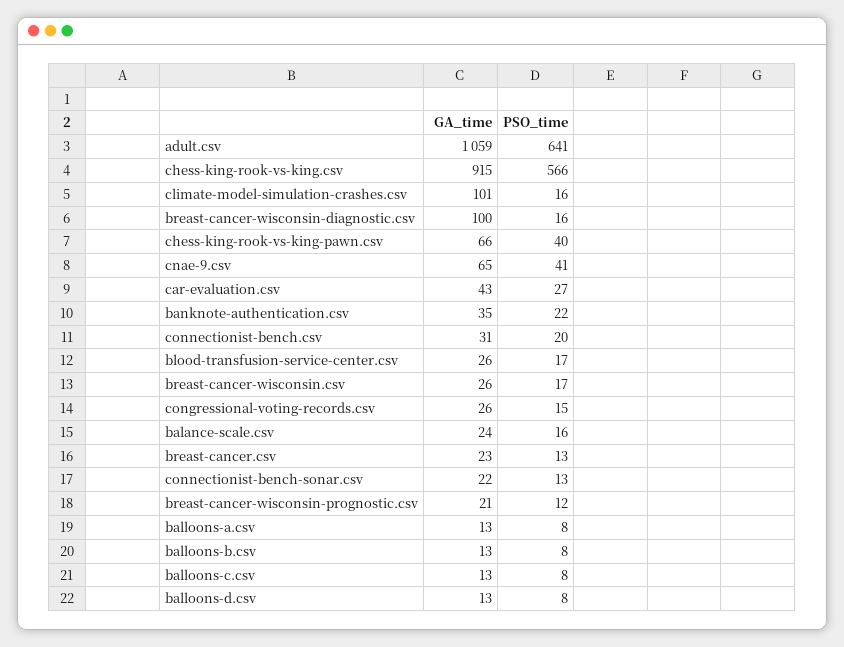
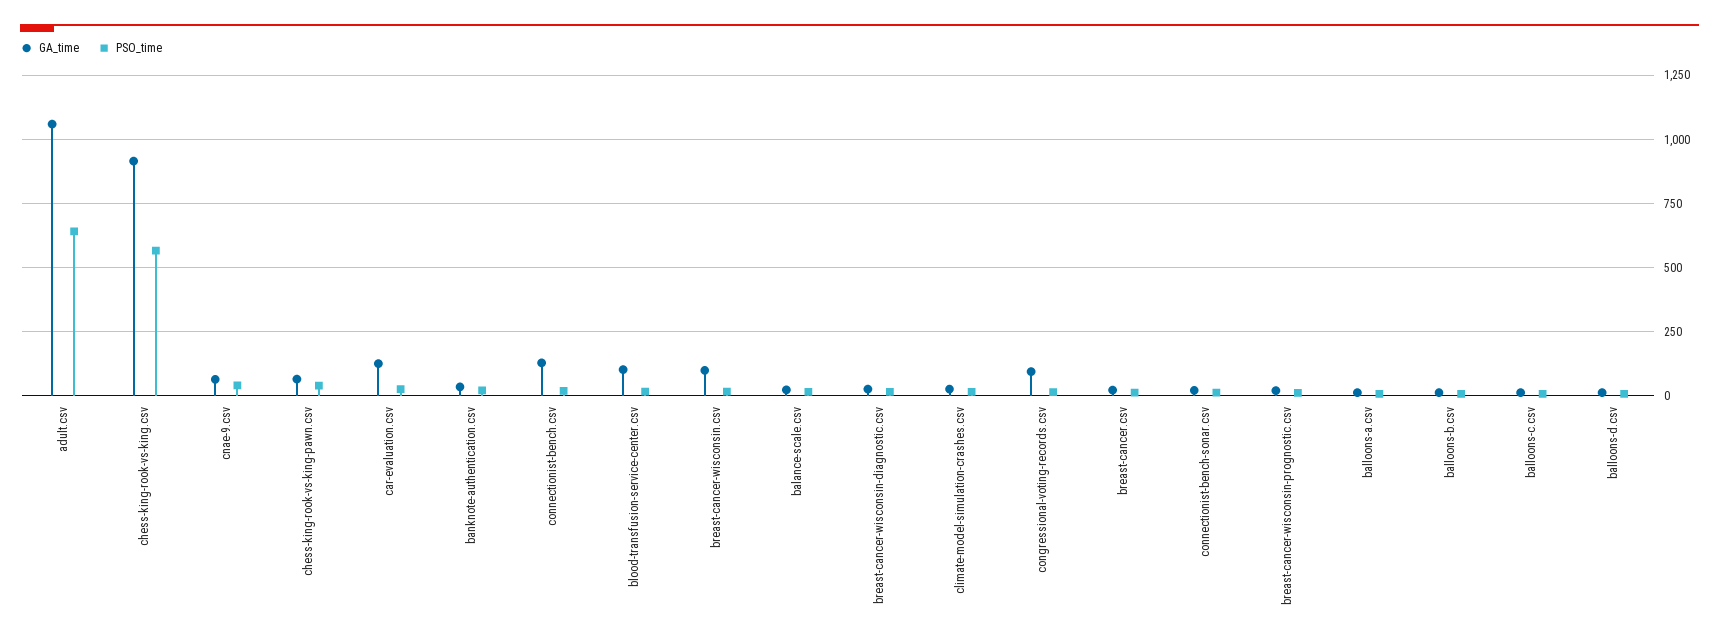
  {
    "GA_time": {
      "adult.csv": 1059,
      "chess-king-rook-vs-king.csv": 915,
-     "climate-model-simulation-crashes.csv": 101,
+     "climate-model-simulation-crashes.csv": 25,
-     "breast-cancer-wisconsin-diagnostic.csv": 100,
+     "breast-cancer-wisconsin-diagnostic.csv": 25,
      "chess-king-rook-vs-king-pawn.csv": 66,
      "cnae-9.csv": 65,
-     "car-evaluation.csv": 43,
+     "car-evaluation.csv": 125,
      "banknote-authentication.csv": 35,
-     "connectionist-bench.csv": 31,
+     "connectionist-bench.csv": 125,
-     "blood-transfusion-service-center.csv": 26,
+     "blood-transfusion-service-center.csv": 100,
-     "breast-cancer-wisconsin.csv": 26,
+     "breast-cancer-wisconsin.csv": 100,
-     "congressional-voting-records.csv": 26,
+     "congressional-voting-records.csv": 100,
      "balance-scale.csv": 24,
      "breast-cancer.csv": 23,
      "connectionist-bench-sonar.csv": 22,
      "breast-cancer-wisconsin-prognostic.csv": 21,
      "balloons-a.csv": 13,
      "balloons-b.csv": 13,
      "balloons-c.csv": 13,
      "balloons-d.csv": 13
    },
    "PSO_time": {
      "adult.csv": 641,
      "chess-king-rook-vs-king.csv": 566,
      "climate-model-simulation-crashes.csv": 16,
      "breast-cancer-wisconsin-diagnostic.csv": 16,
      "chess-king-rook-vs-king-pawn.csv": 40,
      "cnae-9.csv": 41,
      "car-evaluation.csv": 27,
      "banknote-authentication.csv": 22,
      "connectionist-bench.csv": 20,
      "blood-transfusion-service-center.csv": 17,
      "breast-cancer-wisconsin.csv": 17,
      "congressional-voting-records.csv": 15,
      "balance-scale.csv": 16,
      "breast-cancer.csv": 13,
      "connectionist-bench-sonar.csv": 13,
      "breast-cancer-wisconsin-prognostic.csv": 12,
      "balloons-a.csv": 8,
      "balloons-b.csv": 8,
      "balloons-c.csv": 8,
      "balloons-d.csv": 8
    }
  }

